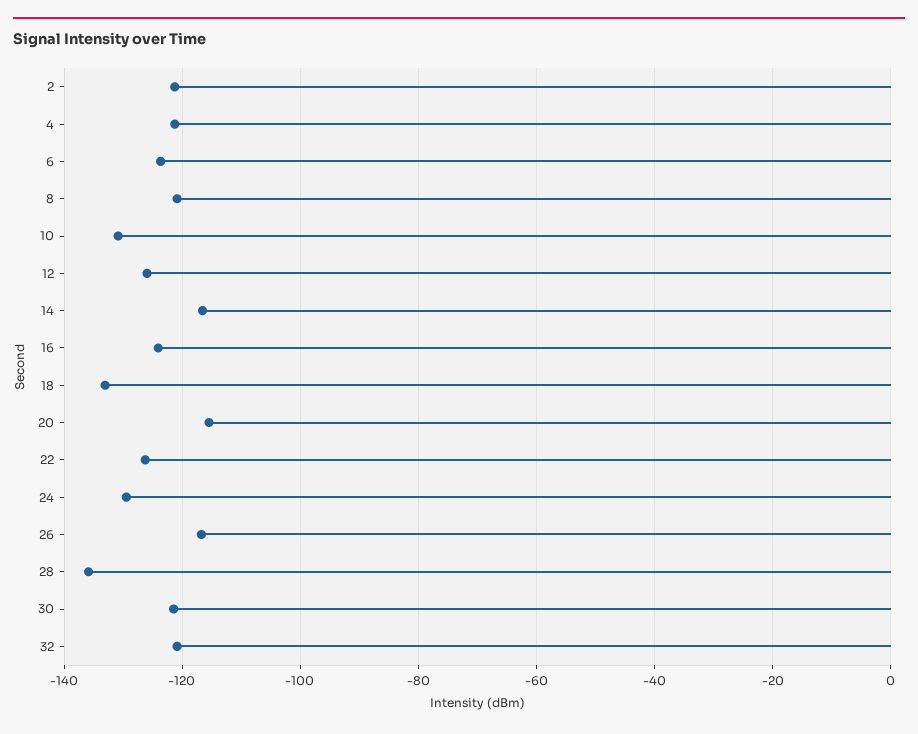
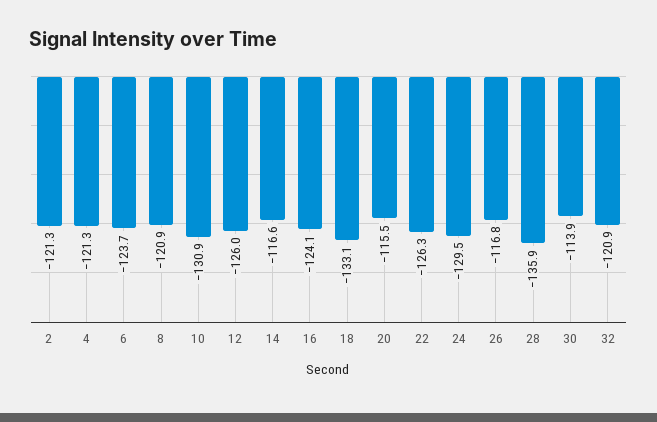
  {
    "2": -121.3,
    "4": -121.3,
    "6": -123.7,
    "8": -120.9,
    "10": -130.9,
    "12": -126,
    "14": -116.6,
    "16": -124.1,
    "18": -133.1,
    "20": -115.5,
    "22": -126.3,
    "24": -129.5,
    "26": -116.8,
    "28": -135.9,
-   "30": -122,
+   "30": -113.9,
    "32": -120.9
  }

